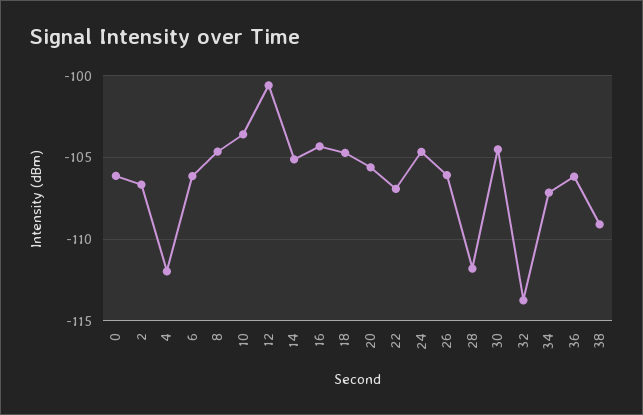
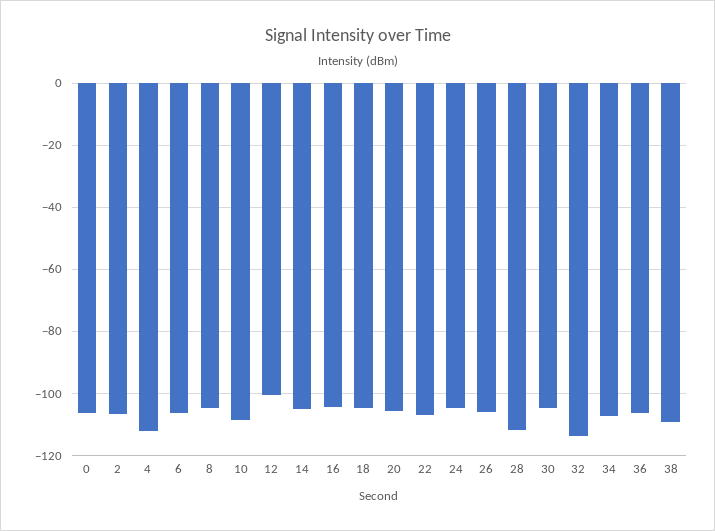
  {
    "0": -106,
    "2": -106.5,
    "4": -112,
    "6": -106,
    "8": -104.5,
-   "10": -103.5,
+   "10": -108,
    "12": -100.5,
    "14": -105,
    "16": -104.5,
    "18": -104.5,
    "20": -105.5,
    "22": -107,
    "24": -104.5,
    "26": -106,
    "28": -112,
    "30": -104.5,
    "32": -114,
    "34": -107,
    "36": -106,
    "38": -109
  }

